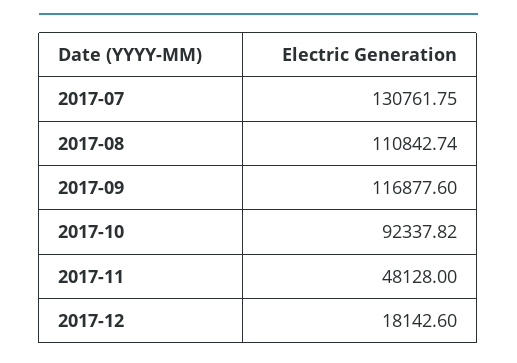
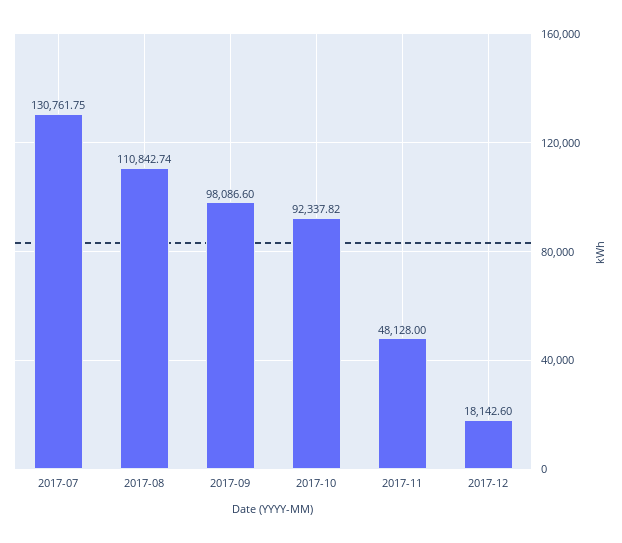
  {
    "2017-07": 130761.75,
    "2017-08": 110842.74,
-   "2017-09": 116877.6,
+   "2017-09": 98086.6,
    "2017-10": 92337.82,
    "2017-11": 48128,
    "2017-12": 18142.6
  }

